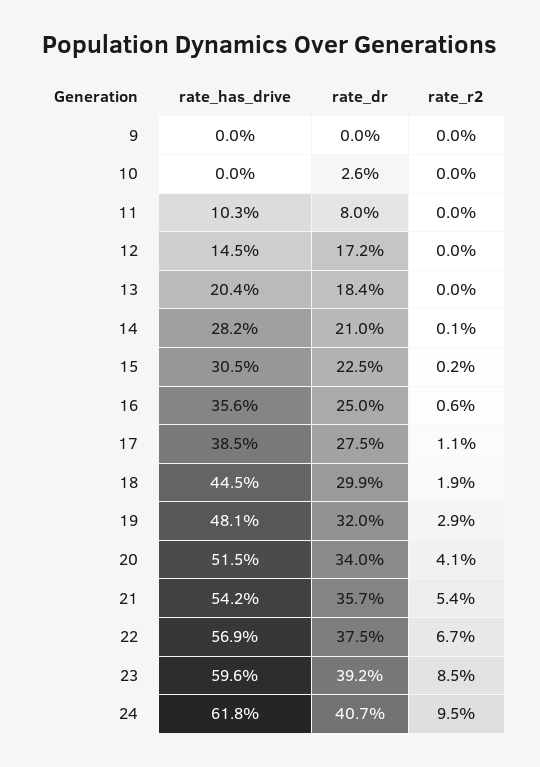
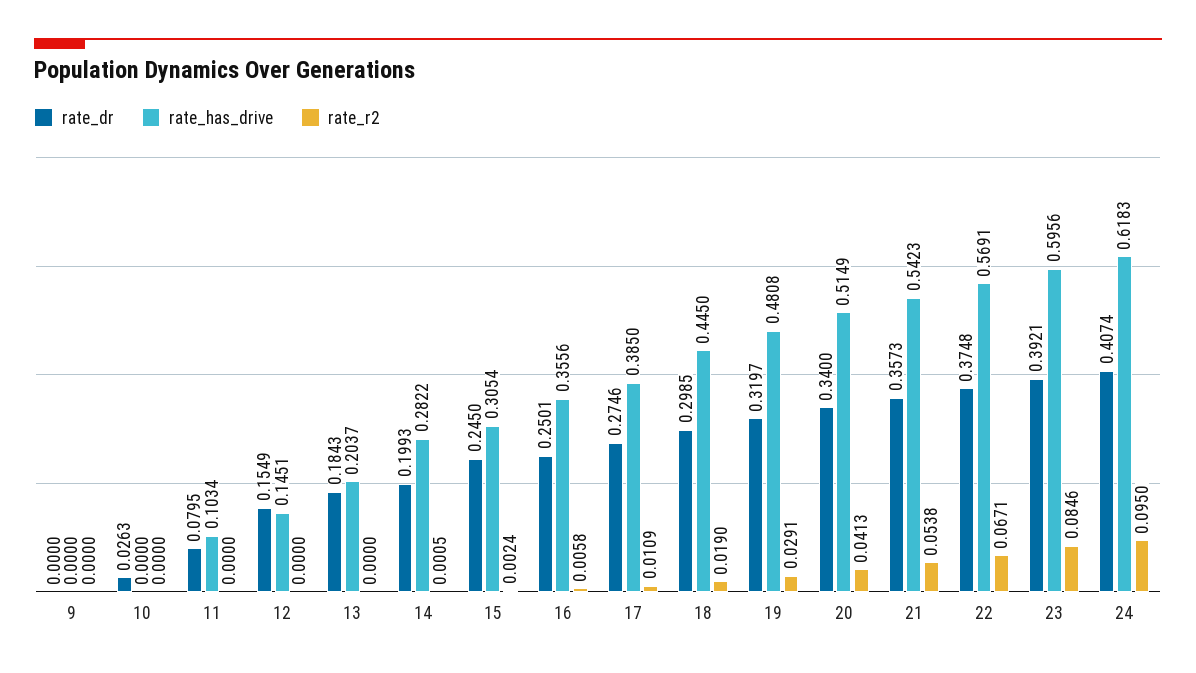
  {
    "rate_has_drive": {
      "9": 0,
      "10": 0,
      "11": 0.1034,
      "12": 0.1451,
      "13": 0.2037,
      "14": 0.2822,
      "15": 0.3054,
      "16": 0.3556,
      "17": 0.385,
      "18": 0.445,
      "19": 0.4808,
      "20": 0.5149,
      "21": 0.5423,
      "22": 0.5691,
      "23": 0.5956,
      "24": 0.6183
    },
    "rate_dr": {
      "9": 0,
      "10": 0.0263,
      "11": 0.0795,
-     "12": 0.172,
+     "12": 0.1549,
      "13": 0.1843,
-     "14": 0.21,
+     "14": 0.1993,
-     "15": 0.225,
+     "15": 0.245,
      "16": 0.2501,
      "17": 0.2746,
      "18": 0.2985,
      "19": 0.3197,
      "20": 0.34,
      "21": 0.3573,
      "22": 0.3748,
      "23": 0.3921,
      "24": 0.4074
    },
    "rate_r2": {
      "9": 0,
      "10": 0,
      "11": 0,
      "12": 0,
      "13": 0,
      "14": 0.0005,
      "15": 0.0024,
      "16": 0.0058,
      "17": 0.0109,
      "18": 0.019,
      "19": 0.0291,
      "20": 0.0413,
      "21": 0.0538,
      "22": 0.0671,
      "23": 0.0846,
      "24": 0.095
    }
  }

